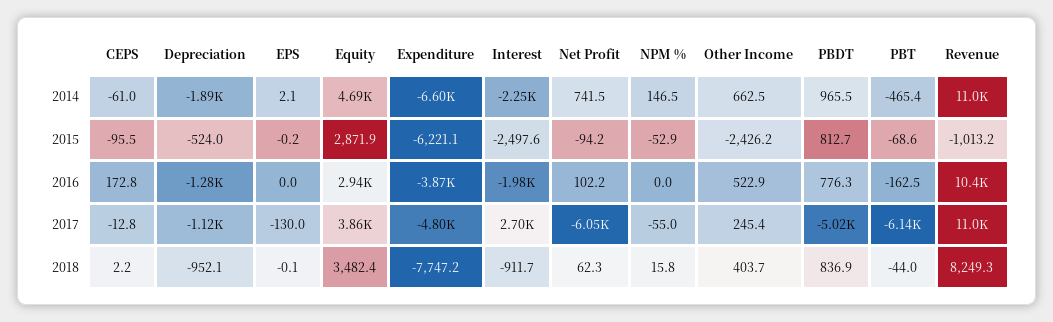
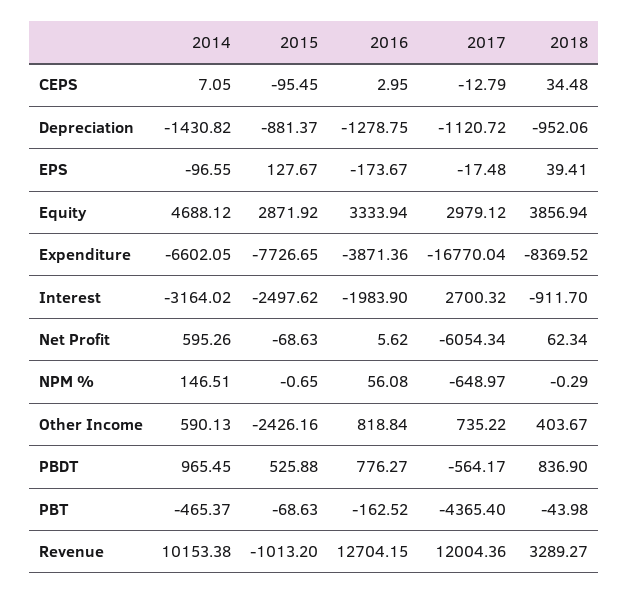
  {
    "CEPS": {
-     "2014": -61,
+     "2014": 7.05,
      "2015": -95.45,
-     "2016": 172.8,
+     "2016": 2.95,
      "2017": -12.79,
-     "2018": 2.2
+     "2018": 34.48
    },
    "Depreciation": {
-     "2014": -1890,
+     "2014": -1430.82,
-     "2015": -524,
+     "2015": -881.37,
      "2016": -1278.75,
      "2017": -1120.72,
      "2018": -952.06
    },
    "EPS": {
-     "2014": 2.1,
+     "2014": -96.55,
-     "2015": -0.2,
+     "2015": 127.67,
-     "2016": 0,
+     "2016": -173.67,
-     "2017": -130,
+     "2017": -17.48,
-     "2018": -0.1
+     "2018": 39.41
    },
    "Equity": {
      "2014": 4688.12,
      "2015": 2871.92,
-     "2016": 2940,
+     "2016": 3333.94,
-     "2017": 3860,
+     "2017": 2979.12,
-     "2018": 3482.4
+     "2018": 3856.94
    },
    "Expenditure": {
      "2014": -6602.05,
-     "2015": -6221.1,
+     "2015": -7726.65,
      "2016": -3871.36,
-     "2017": -4800,
+     "2017": -16770.04,
-     "2018": -7747.2
+     "2018": -8369.52
    },
    "Interest": {
-     "2014": -2250,
+     "2014": -3164.02,
      "2015": -2497.62,
      "2016": -1983.9,
      "2017": 2700.32,
      "2018": -911.7
    },
    "Net Profit": {
-     "2014": 741.5,
+     "2014": 595.26,
-     "2015": -94.2,
+     "2015": -68.63,
-     "2016": 102.2,
+     "2016": 5.62,
      "2017": -6054.34,
      "2018": 62.34
    },
    "NPM %": {
      "2014": 146.51,
-     "2015": -52.9,
+     "2015": -0.65,
-     "2016": 0,
+     "2016": 56.08,
-     "2017": -55,
+     "2017": -648.97,
-     "2018": 15.8
+     "2018": -0.29
    },
    "Other Income": {
-     "2014": 662.5,
+     "2014": 590.13,
      "2015": -2426.16,
-     "2016": 522.9,
+     "2016": 818.84,
-     "2017": 245.4,
+     "2017": 735.22,
      "2018": 403.67
    },
    "PBDT": {
      "2014": 965.45,
-     "2015": 812.7,
+     "2015": 525.88,
      "2016": 776.27,
-     "2017": -5020,
+     "2017": -564.17,
      "2018": 836.9
    },
    "PBT": {
      "2014": -465.37,
      "2015": -68.63,
      "2016": -162.52,
-     "2017": -6140,
+     "2017": -4365.4,
      "2018": -43.98
    },
    "Revenue": {
-     "2014": 11000,
+     "2014": 10153.38,
      "2015": -1013.2,
-     "2016": 10400,
+     "2016": 12704.15,
-     "2017": 11000,
+     "2017": 12004.36,
-     "2018": 8249.3
+     "2018": 3289.27
    }
  }

